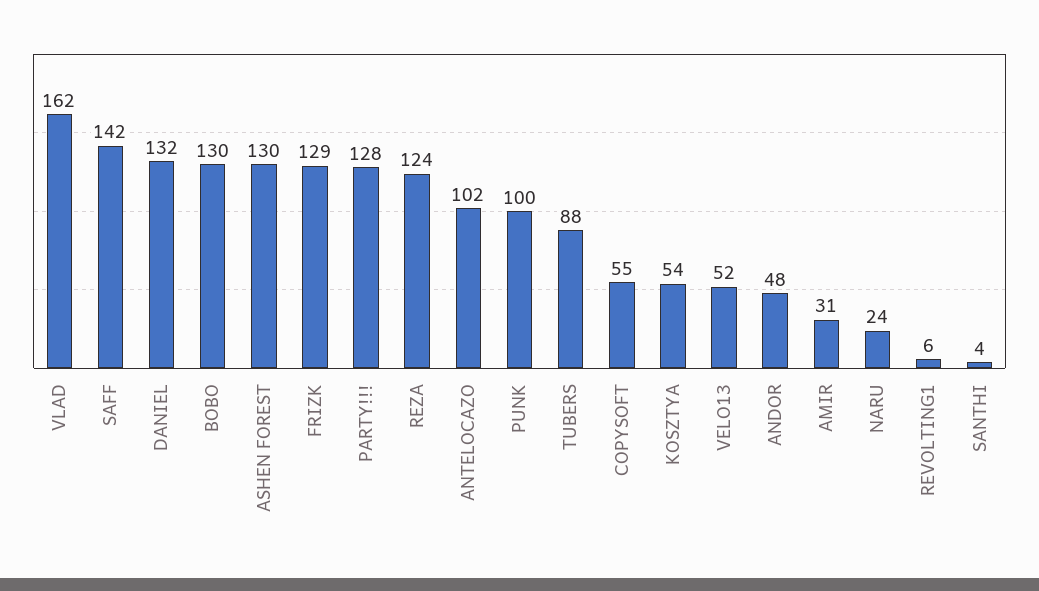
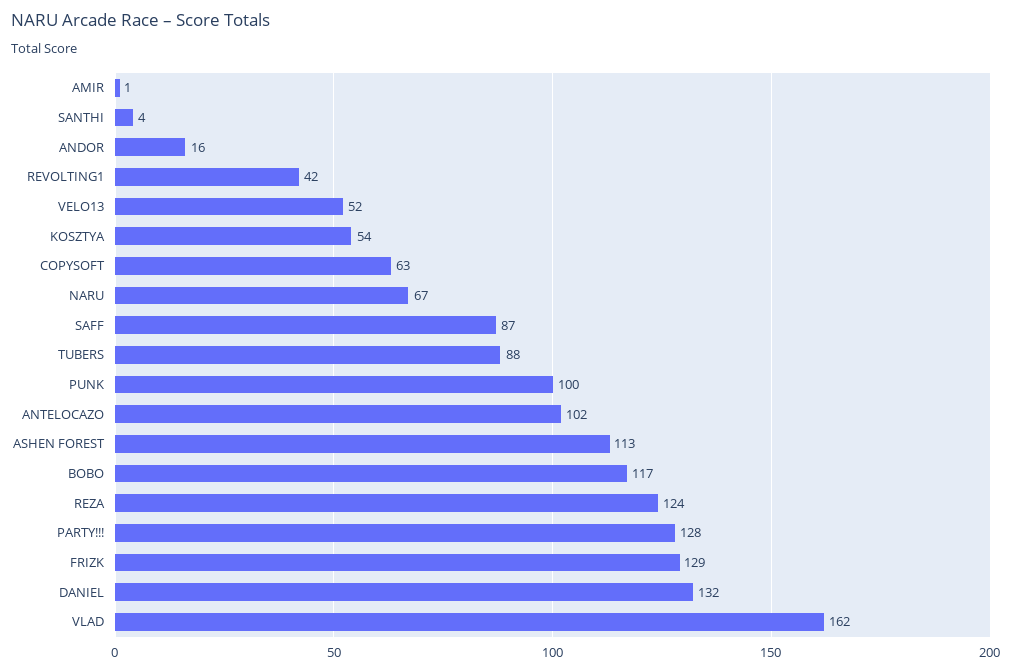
  {
    "VLAD": 162,
-   "SAFF": 142,
+   "SAFF": 87,
    "DANIEL": 132,
-   "BOBO": 130,
+   "BOBO": 117,
-   "ASHEN FOREST": 130,
+   "ASHEN FOREST": 113,
    "FRIZK": 129,
    "PARTY!!!": 128,
    "REZA": 124,
    "ANTELOCAZO": 102,
    "PUNK": 100,
    "TUBERS": 88,
-   "COPYSOFT": 55,
+   "COPYSOFT": 63,
    "KOSZTYA": 54,
    "VELO13": 52,
-   "ANDOR": 48,
+   "ANDOR": 16,
-   "AMIR": 31,
+   "AMIR": 1,
-   "NARU": 24,
+   "NARU": 67,
-   "REVOLTING1": 6,
+   "REVOLTING1": 42,
    "SANTHI": 4
  }

